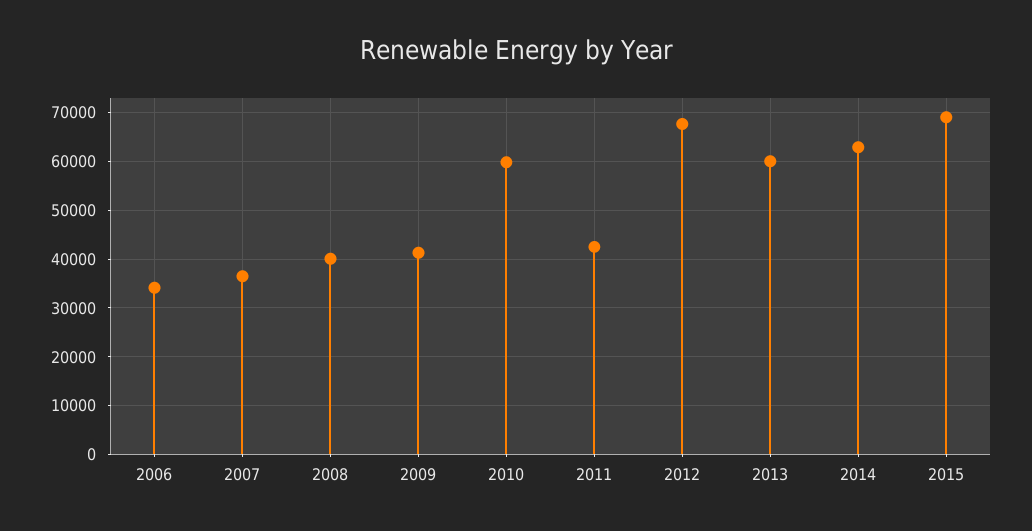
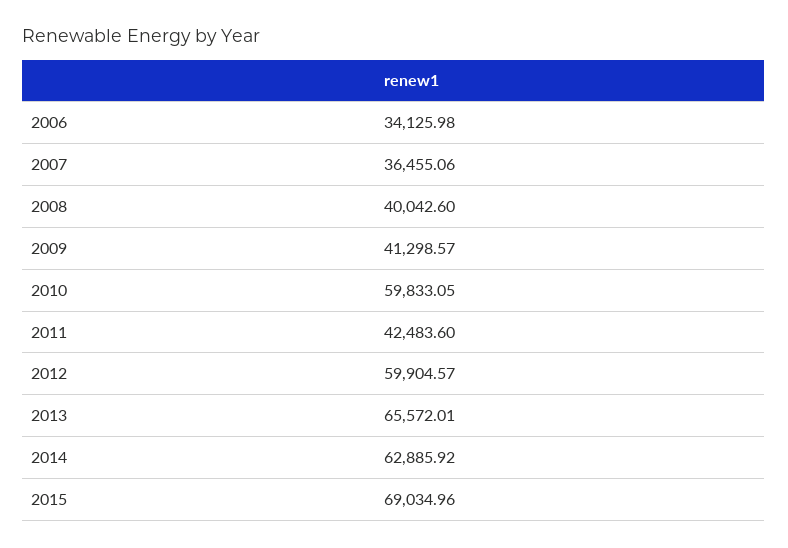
  {
    "2006": 34125.98,
    "2007": 36455.06,
    "2008": 40042.6,
    "2009": 41298.57,
    "2010": 59833.05,
    "2011": 42483.6,
-   "2012": 68000,
+   "2012": 59904.57,
-   "2013": 60000,
+   "2013": 65572.01,
    "2014": 62885.92,
    "2015": 69034.96
  }

